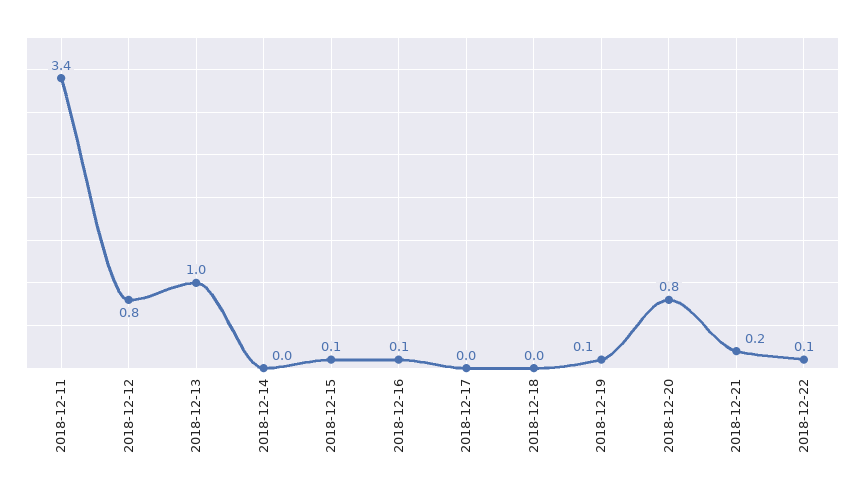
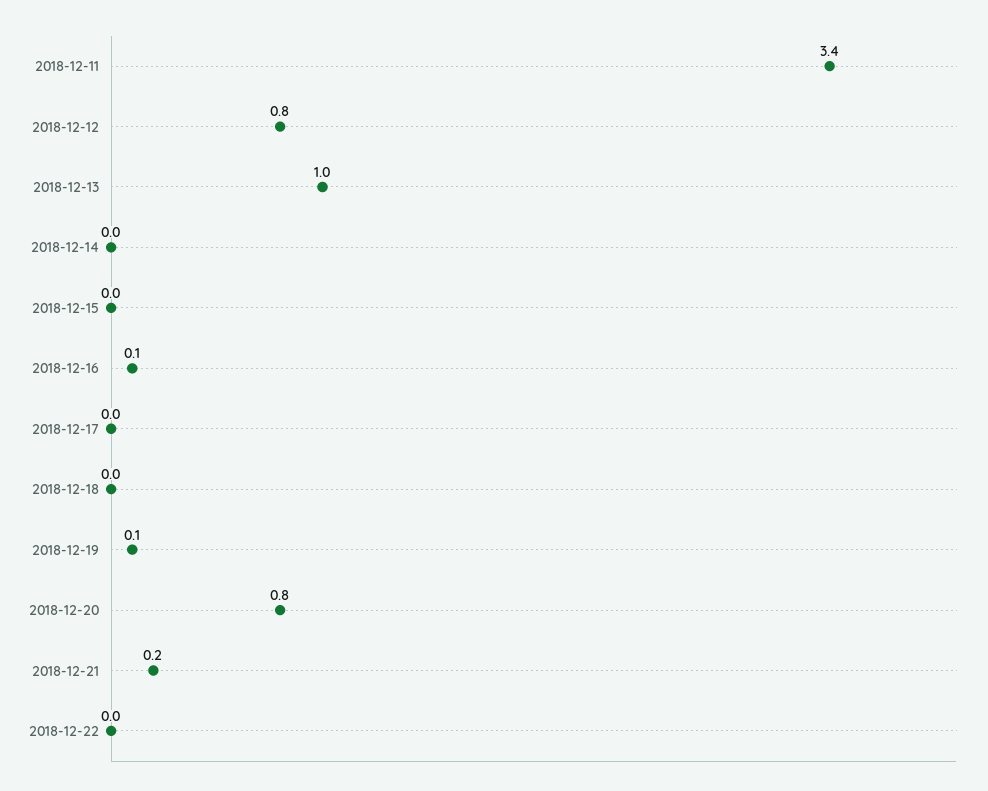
  {
    "2018-12-11": 3.4,
    "2018-12-12": 0.8,
    "2018-12-13": 1,
    "2018-12-14": 0,
-   "2018-12-15": 0.1,
+   "2018-12-15": 0,
    "2018-12-16": 0.1,
    "2018-12-17": 0,
    "2018-12-18": 0,
    "2018-12-19": 0.1,
    "2018-12-20": 0.8,
    "2018-12-21": 0.2,
-   "2018-12-22": 0.1
+   "2018-12-22": 0
  }

